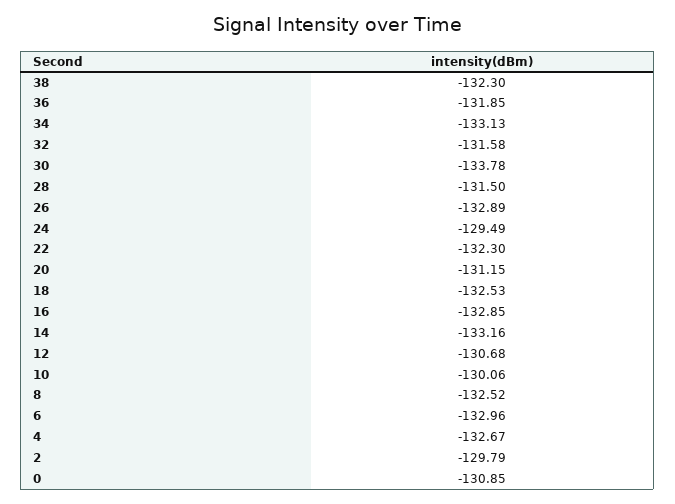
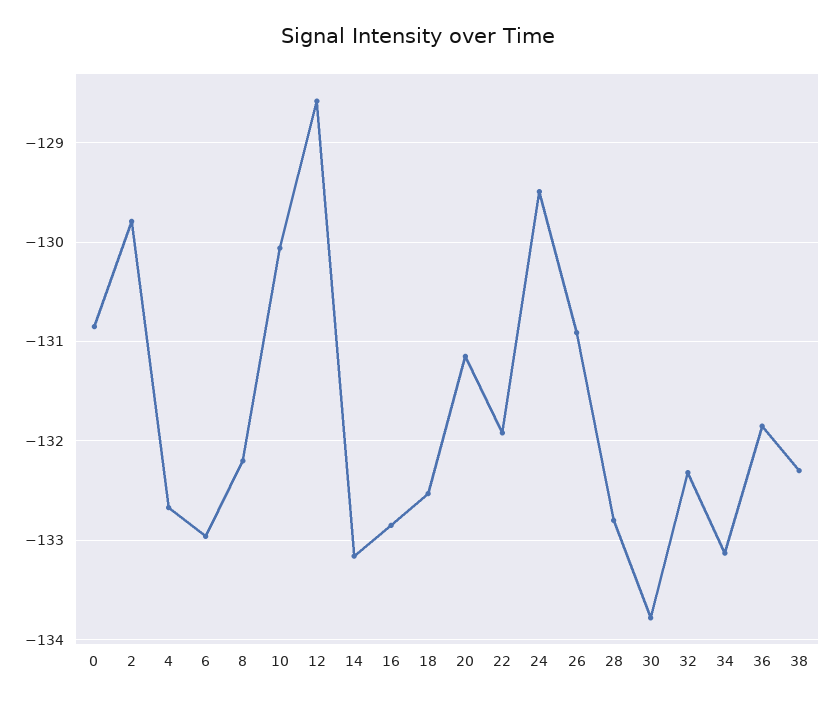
  {
    "38": -132.3,
    "36": -131.85,
    "34": -133.13,
-   "32": -131.58,
+   "32": -132.3,
    "30": -133.78,
-   "28": -131.5,
+   "28": -132.8,
-   "26": -132.89,
+   "26": -130.9,
    "24": -129.49,
-   "22": -132.3,
+   "22": -131.9,
    "20": -131.15,
    "18": -132.53,
    "16": -132.85,
    "14": -133.16,
-   "12": -130.68,
+   "12": -128.6,
    "10": -130.06,
-   "8": -132.52,
+   "8": -132.2,
    "6": -132.96,
    "4": -132.67,
    "2": -129.79,
    "0": -130.85
  }

